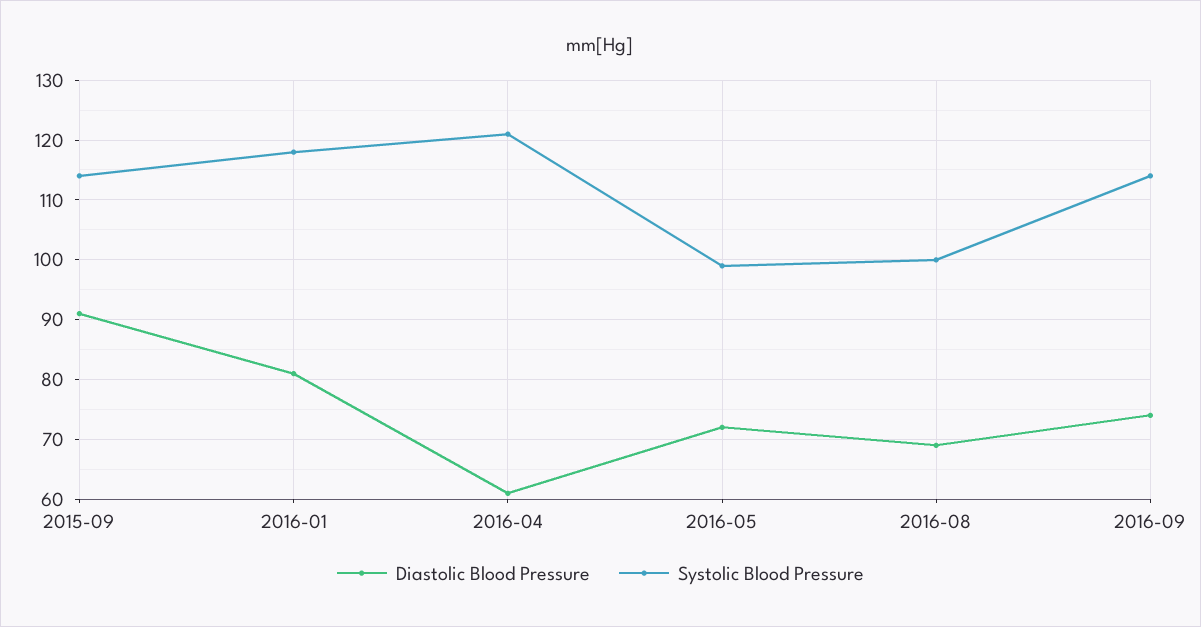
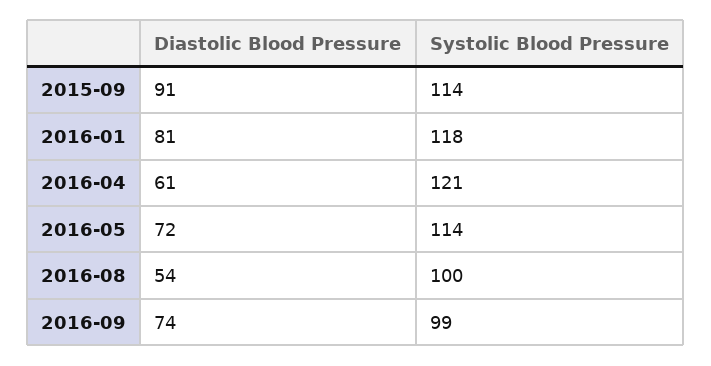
  {
    "Diastolic Blood Pressure": {
      "2015-09": 91,
      "2016-01": 81,
      "2016-04": 61,
      "2016-05": 72,
-     "2016-08": 70,
+     "2016-08": 54,
      "2016-09": 74
    },
    "Systolic Blood Pressure": {
      "2015-09": 114,
      "2016-01": 118,
      "2016-04": 121,
-     "2016-05": 100,
+     "2016-05": 114,
      "2016-08": 100,
-     "2016-09": 115
+     "2016-09": 99
    }
  }

